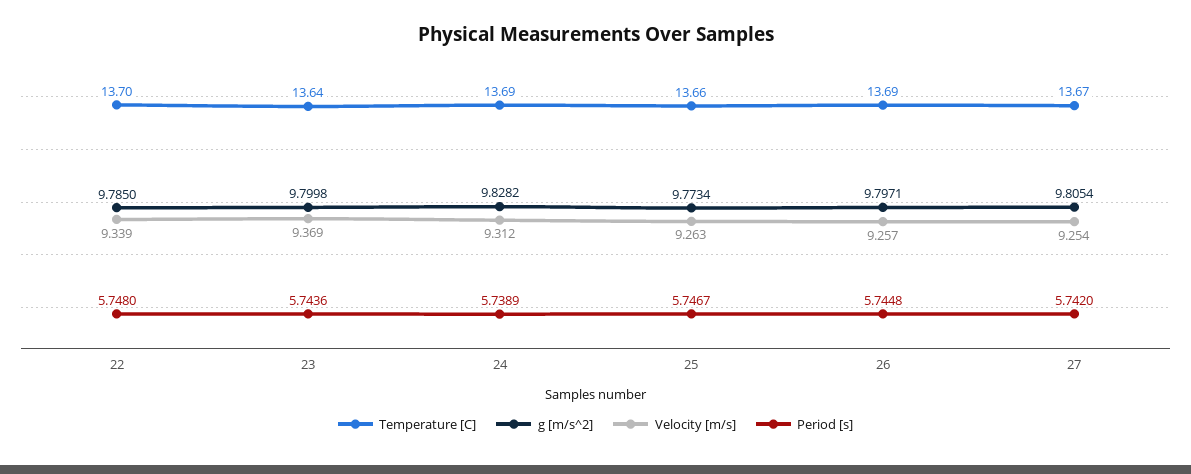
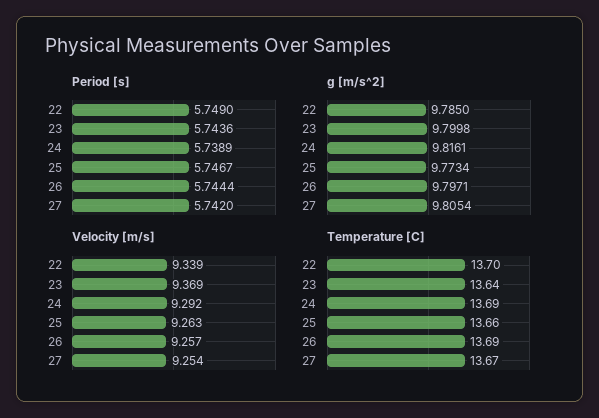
  {
    "Temperature [C]": {
      "22": 13.7,
      "23": 13.64,
      "24": 13.69,
      "25": 13.66,
      "26": 13.69,
      "27": 13.67
    },
    "g [m/s^2]": {
      "22": 9.785,
      "23": 9.7998,
-     "24": 9.8282,
+     "24": 9.8161,
      "25": 9.7734,
      "26": 9.7971,
      "27": 9.8054
    },
    "Velocity [m/s]": {
      "22": 9.339,
      "23": 9.369,
-     "24": 9.312,
+     "24": 9.292,
      "25": 9.263,
      "26": 9.257,
      "27": 9.254
    },
    "Period [s]": {
-     "22": 5.748,
+     "22": 5.749,
      "23": 5.7436,
      "24": 5.7389,
      "25": 5.7467,
-     "26": 5.7448,
+     "26": 5.7444,
      "27": 5.742
    }
  }

